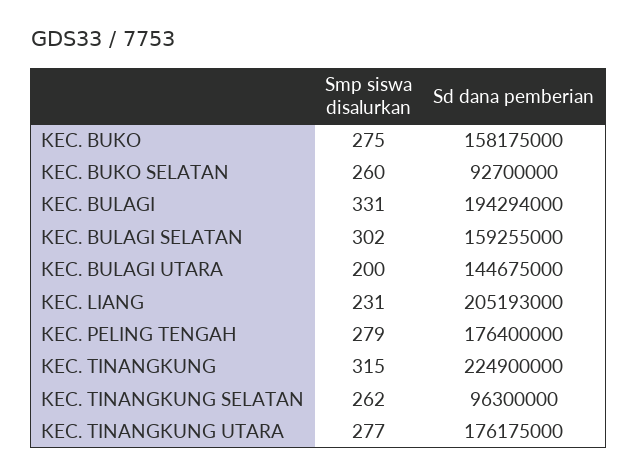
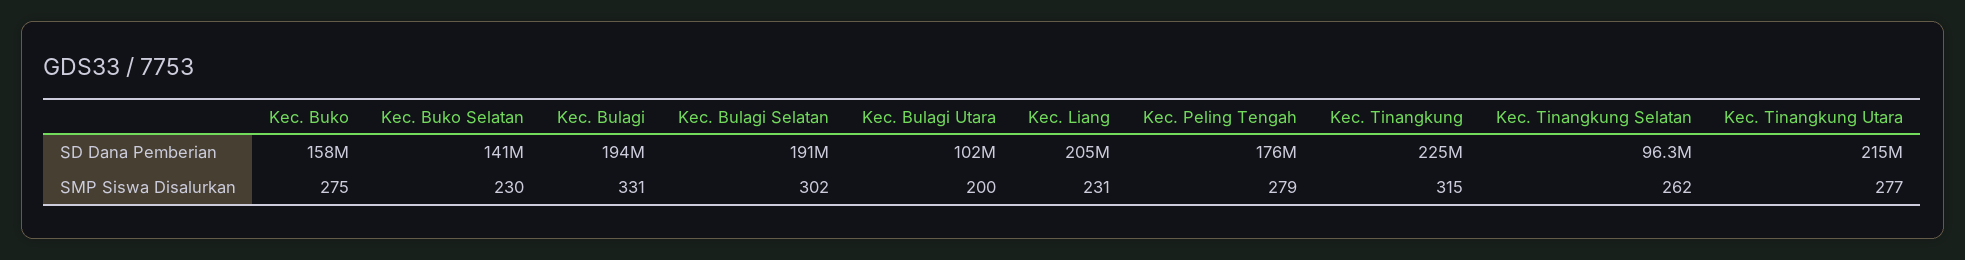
  {
    "Smp siswa disalurkan": {
      "KEC. BUKO": 275,
-     "KEC. BUKO SELATAN": 260,
+     "KEC. BUKO SELATAN": 230,
      "KEC. BULAGI": 331,
      "KEC. BULAGI SELATAN": 302,
      "KEC. BULAGI UTARA": 200,
      "KEC. LIANG": 231,
      "KEC. PELING TENGAH": 279,
      "KEC. TINANGKUNG": 315,
      "KEC. TINANGKUNG SELATAN": 262,
      "KEC. TINANGKUNG UTARA": 277
    },
    "Sd dana pemberian": {
      "KEC. BUKO": 158175000,
-     "KEC. BUKO SELATAN": 92700000,
+     "KEC. BUKO SELATAN": 141000000,
      "KEC. BULAGI": 194294000,
-     "KEC. BULAGI SELATAN": 159255000,
+     "KEC. BULAGI SELATAN": 191000000,
-     "KEC. BULAGI UTARA": 144675000,
+     "KEC. BULAGI UTARA": 102000000,
      "KEC. LIANG": 205193000,
      "KEC. PELING TENGAH": 176400000,
      "KEC. TINANGKUNG": 224900000,
      "KEC. TINANGKUNG SELATAN": 96300000,
-     "KEC. TINANGKUNG UTARA": 176175000
+     "KEC. TINANGKUNG UTARA": 215000000
    }
  }

